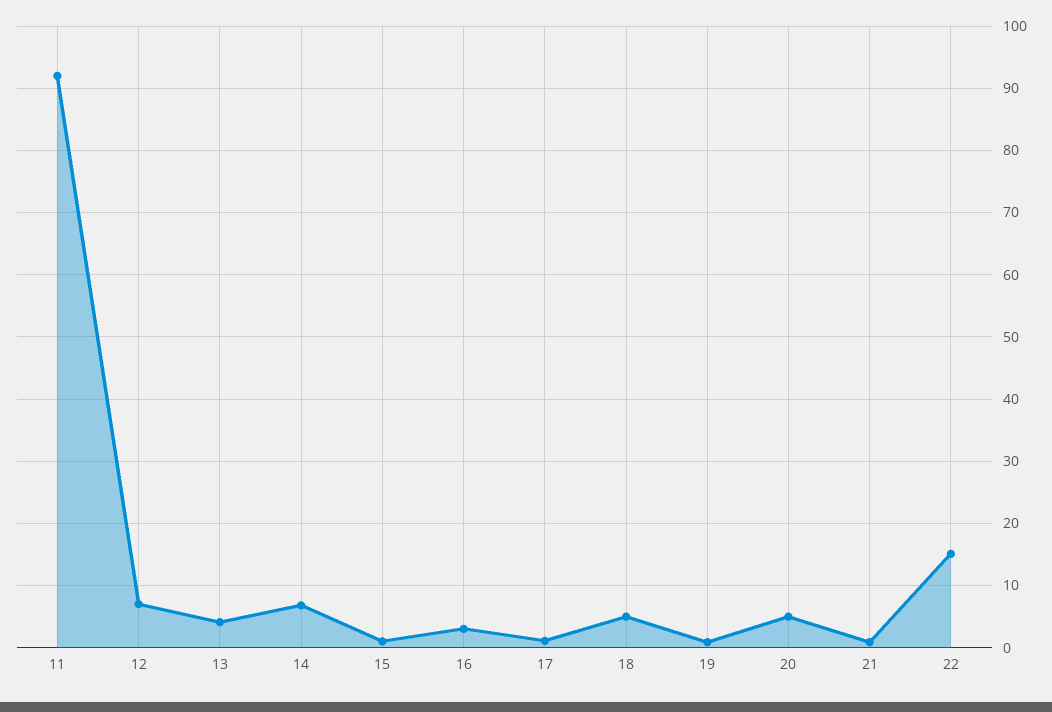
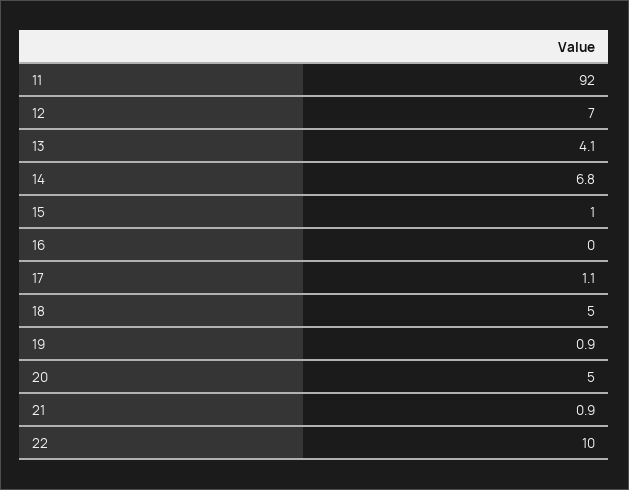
  {
    "11": 92,
    "12": 7,
    "13": 4.1,
    "14": 6.8,
    "15": 1,
-   "16": 3,
+   "16": 0,
    "17": 1.1,
    "18": 5,
    "19": 0.9,
    "20": 5,
    "21": 0.9,
-   "22": 15
+   "22": 10
  }

